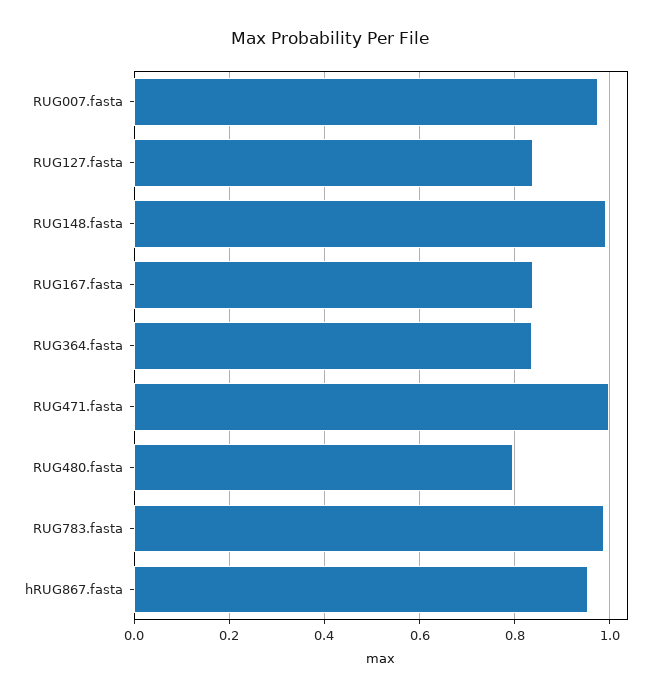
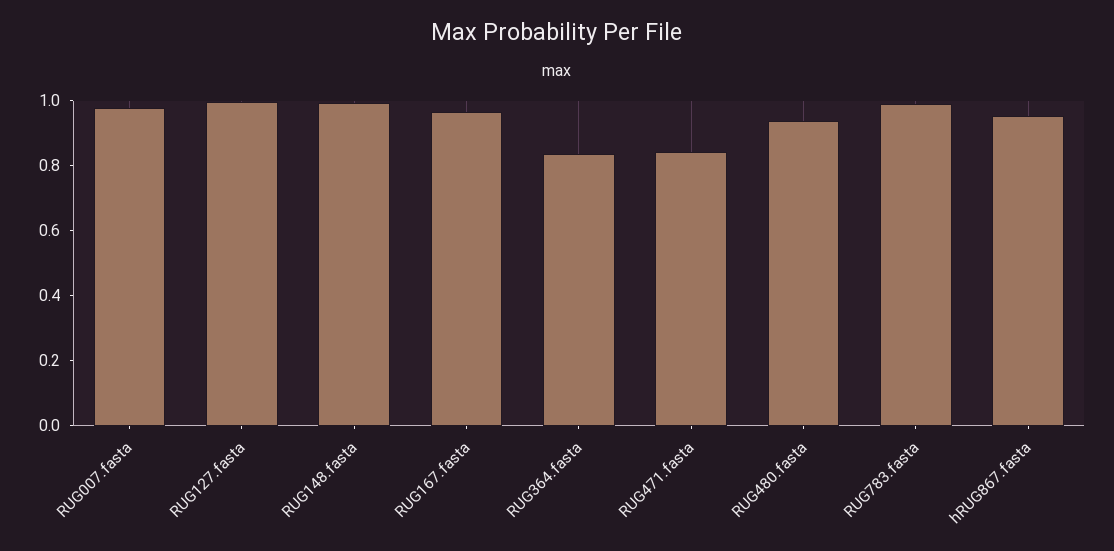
  {
    "RUG007.fasta": 0.98,
-   "RUG127.fasta": 0.84,
+   "RUG127.fasta": 1,
    "RUG148.fasta": 1,
-   "RUG167.fasta": 0.84,
+   "RUG167.fasta": 0.95,
    "RUG364.fasta": 0.84,
-   "RUG471.fasta": 1,
+   "RUG471.fasta": 0.85,
-   "RUG480.fasta": 0.8,
+   "RUG480.fasta": 0.95,
    "RUG783.fasta": 0.98,
    "hRUG867.fasta": 0.96
  }

